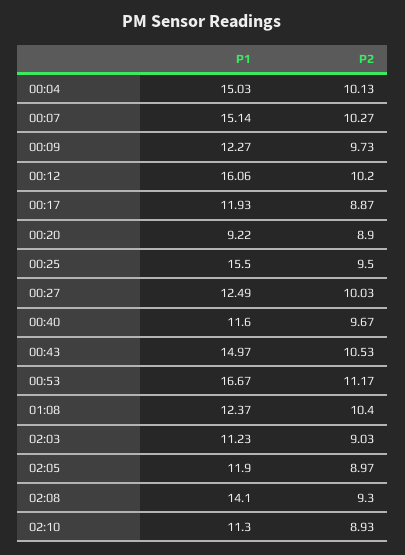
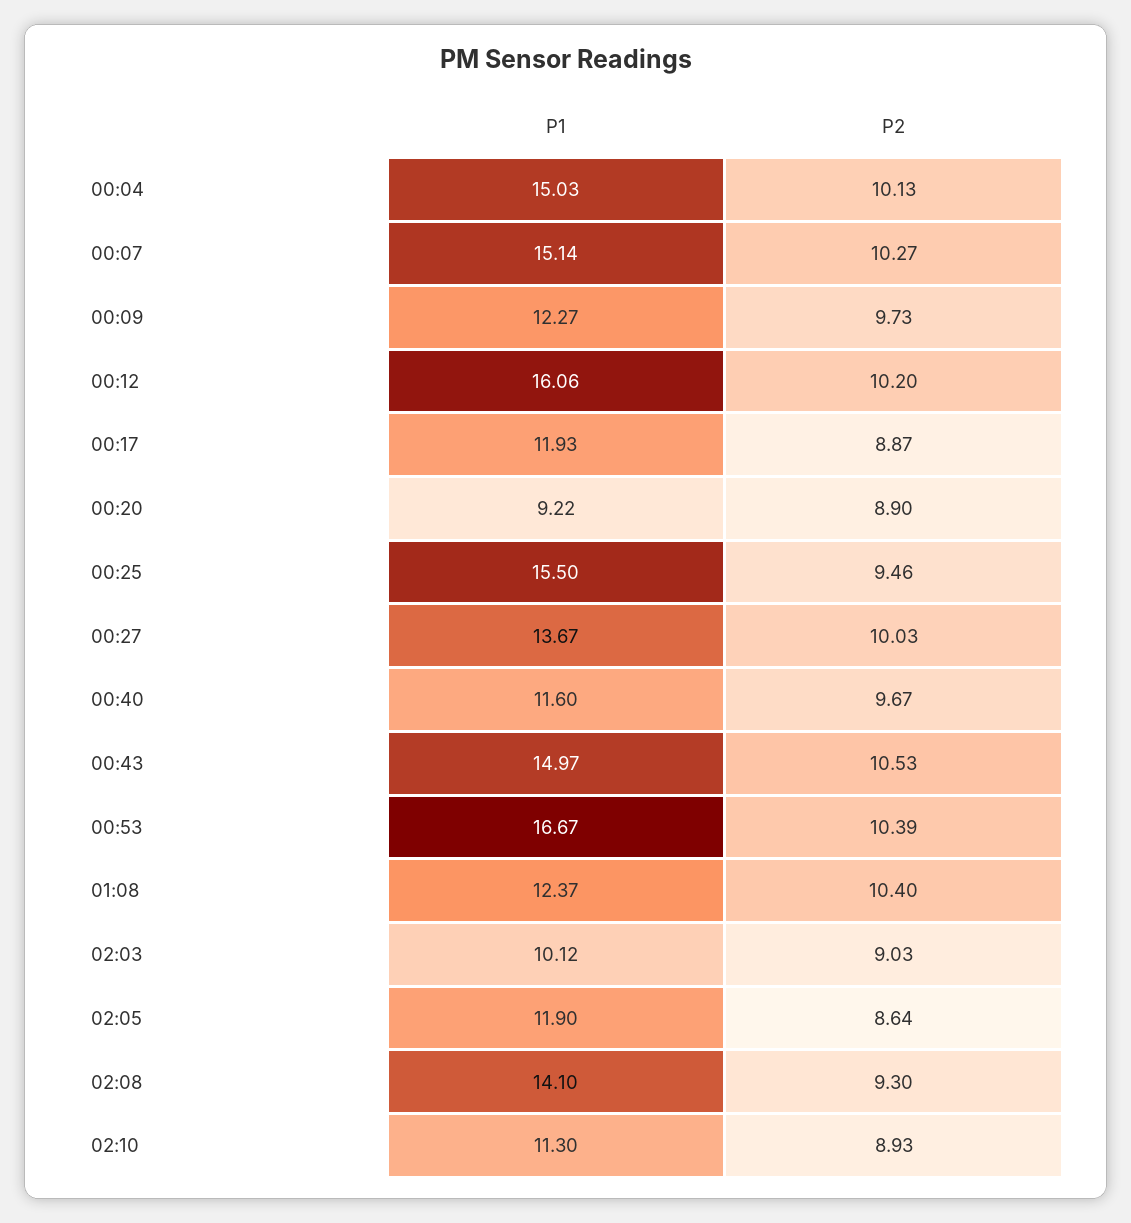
  {
    "P1": {
      "00:04": 15.03,
      "00:07": 15.14,
      "00:09": 12.27,
      "00:12": 16.06,
      "00:17": 11.93,
      "00:20": 9.22,
      "00:25": 15.5,
-     "00:27": 12.49,
+     "00:27": 13.67,
      "00:40": 11.6,
      "00:43": 14.97,
      "00:53": 16.67,
      "01:08": 12.37,
-     "02:03": 11.23,
+     "02:03": 10.12,
      "02:05": 11.9,
      "02:08": 14.1,
      "02:10": 11.3
    },
    "P2": {
      "00:04": 10.13,
      "00:07": 10.27,
      "00:09": 9.73,
      "00:12": 10.2,
      "00:17": 8.87,
      "00:20": 8.9,
-     "00:25": 9.5,
+     "00:25": 9.46,
      "00:27": 10.03,
      "00:40": 9.67,
      "00:43": 10.53,
-     "00:53": 11.17,
+     "00:53": 10.39,
      "01:08": 10.4,
      "02:03": 9.03,
-     "02:05": 8.97,
+     "02:05": 8.64,
      "02:08": 9.3,
      "02:10": 8.93
    }
  }

